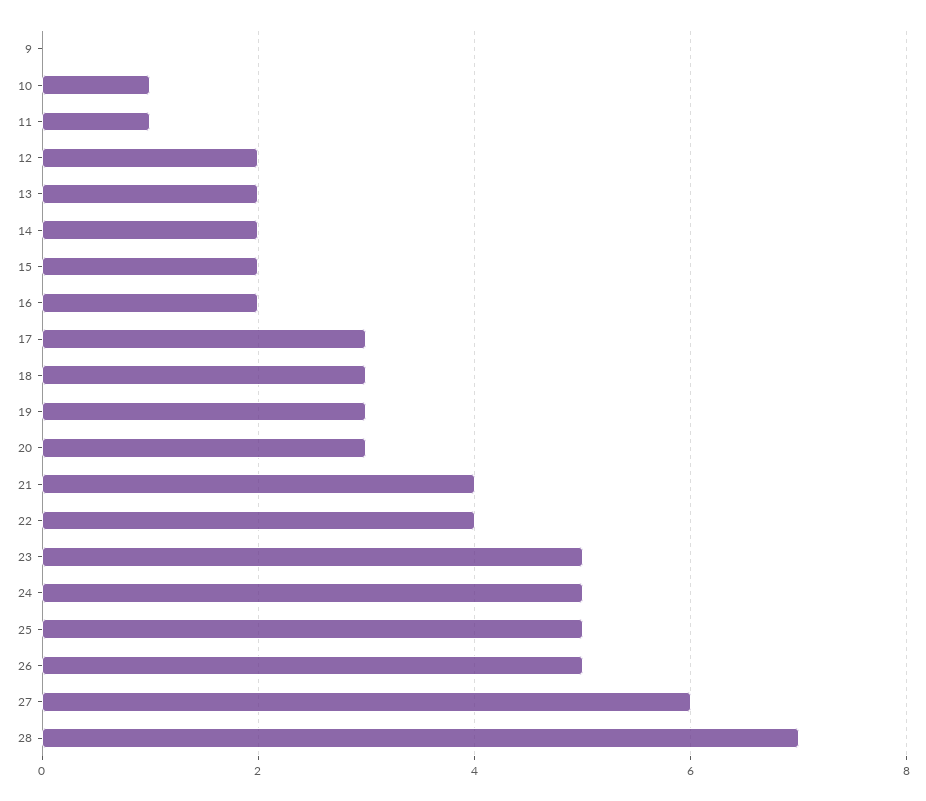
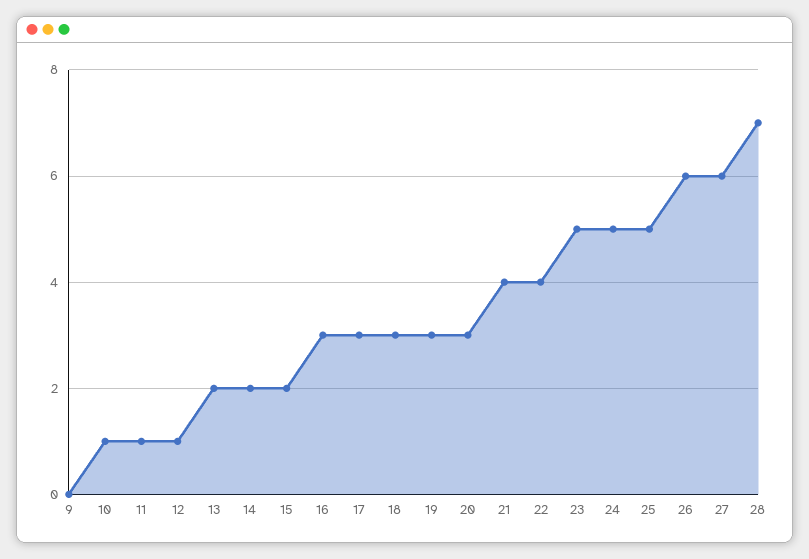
  {
    "9": 0,
    "10": 1,
    "11": 1,
-   "12": 2,
+   "12": 1,
    "13": 2,
    "14": 2,
    "15": 2,
-   "16": 2,
+   "16": 3,
    "17": 3,
    "18": 3,
    "19": 3,
    "20": 3,
    "21": 4,
    "22": 4,
    "23": 5,
    "24": 5,
    "25": 5,
-   "26": 5,
+   "26": 6,
    "27": 6,
    "28": 7
  }

